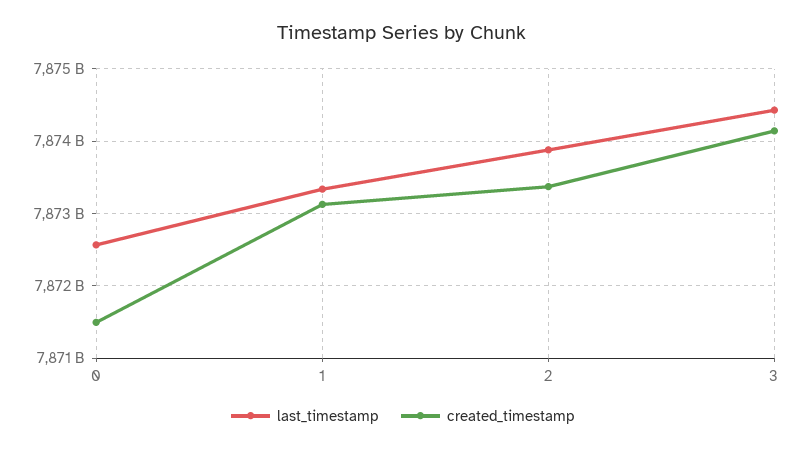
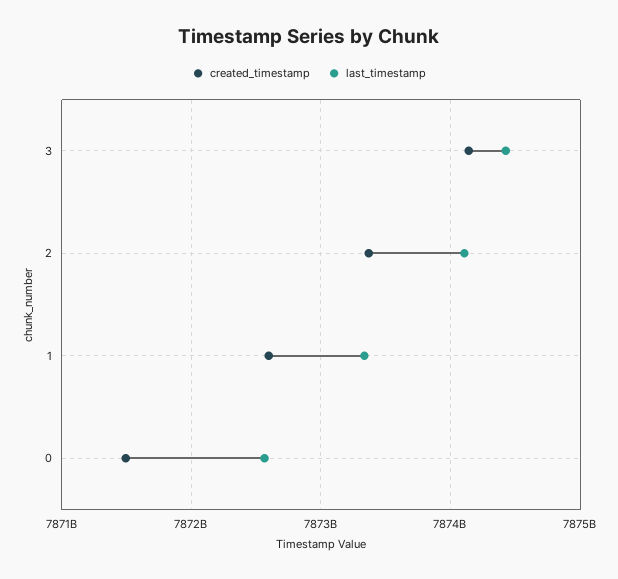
  {
    "last_timestamp": {
      "0": 7872600000000,
      "1": 7873300000000,
-     "2": 7873900000000,
+     "2": 7874100000000,
      "3": 7874400000000
    },
    "created_timestamp": {
      "0": 7871500000000,
-     "1": 7873100000000,
+     "1": 7872600000000,
      "2": 7873400000000,
      "3": 7874100000000
    }
  }

